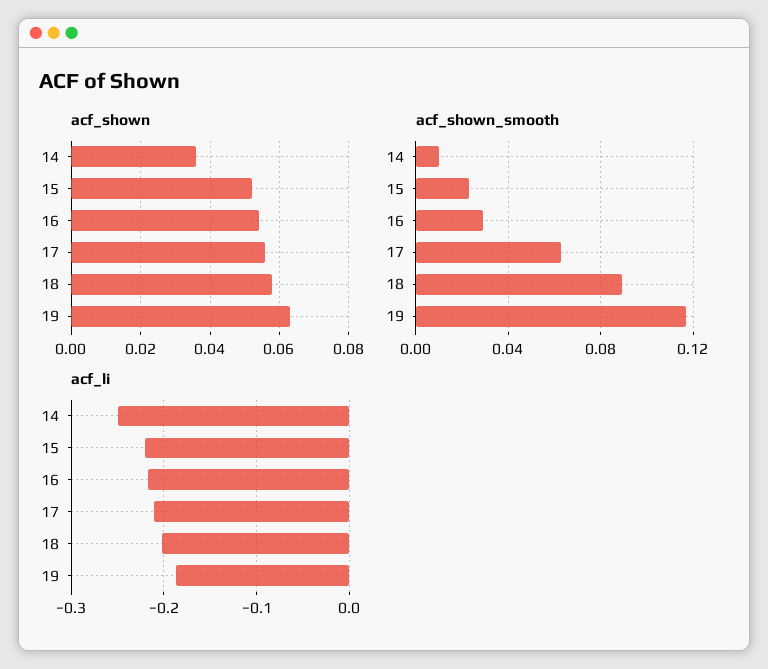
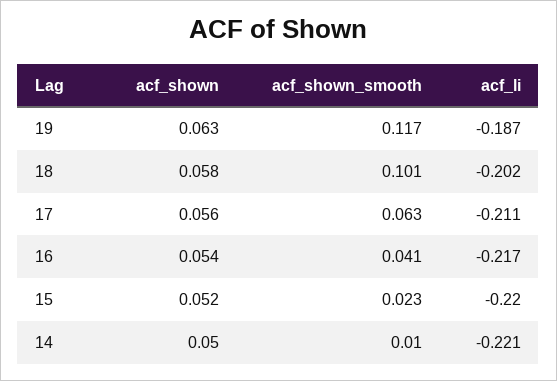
  {
    "acf_shown": {
-     "14": 0.035,
+     "14": 0.05,
      "15": 0.052,
      "16": 0.054,
      "17": 0.056,
      "18": 0.058,
      "19": 0.063
    },
    "acf_shown_smooth": {
      "14": 0.01,
      "15": 0.023,
-     "16": 0.03,
+     "16": 0.041,
      "17": 0.063,
-     "18": 0.09,
+     "18": 0.101,
      "19": 0.117
    },
    "acf_li": {
-     "14": -0.25,
+     "14": -0.221,
      "15": -0.22,
      "16": -0.217,
      "17": -0.211,
      "18": -0.202,
      "19": -0.187
    }
  }

